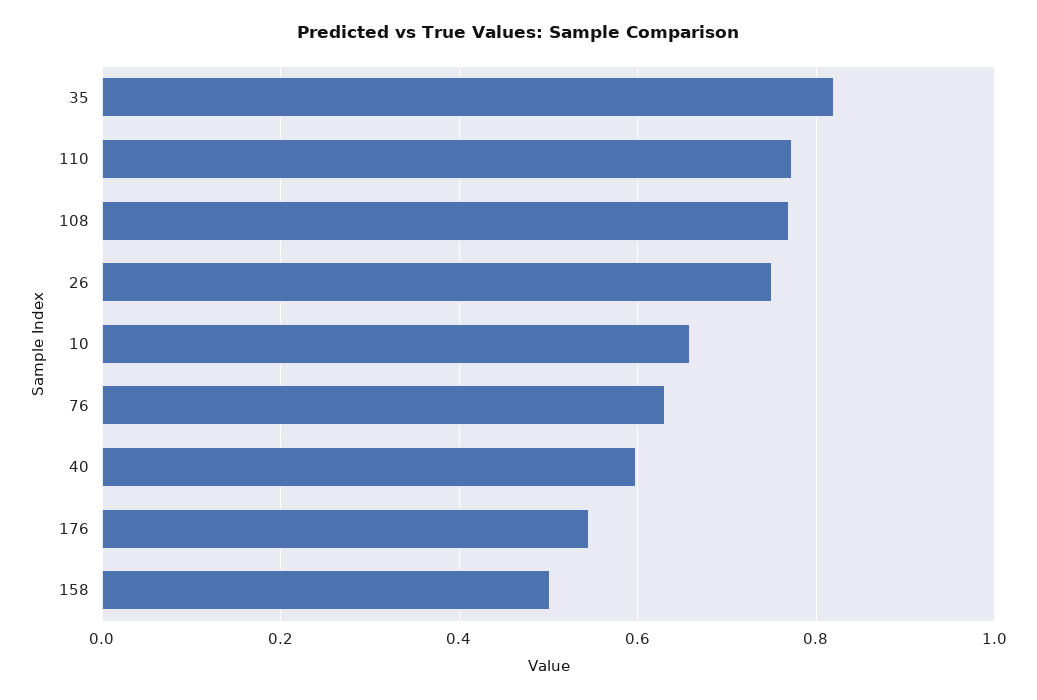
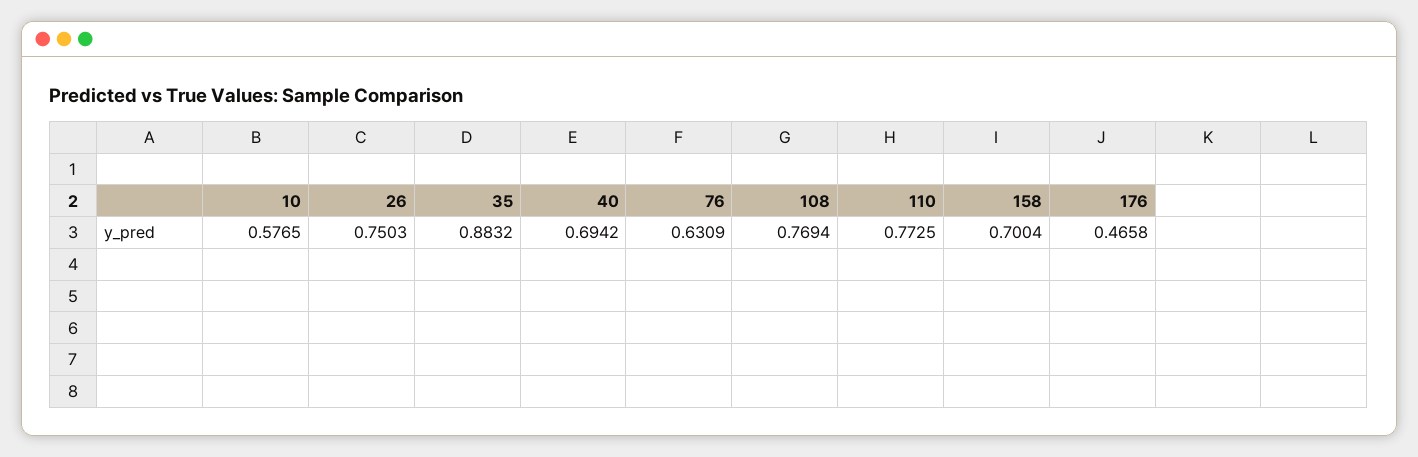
  {
-   "35": 0.82,
+   "35": 0.8832,
    "110": 0.7725,
    "108": 0.7694,
    "26": 0.7503,
-   "10": 0.66,
+   "10": 0.5765,
    "76": 0.6309,
-   "40": 0.6,
+   "40": 0.6942,
-   "176": 0.54,
+   "176": 0.4658,
-   "158": 0.5
+   "158": 0.7004
  }

